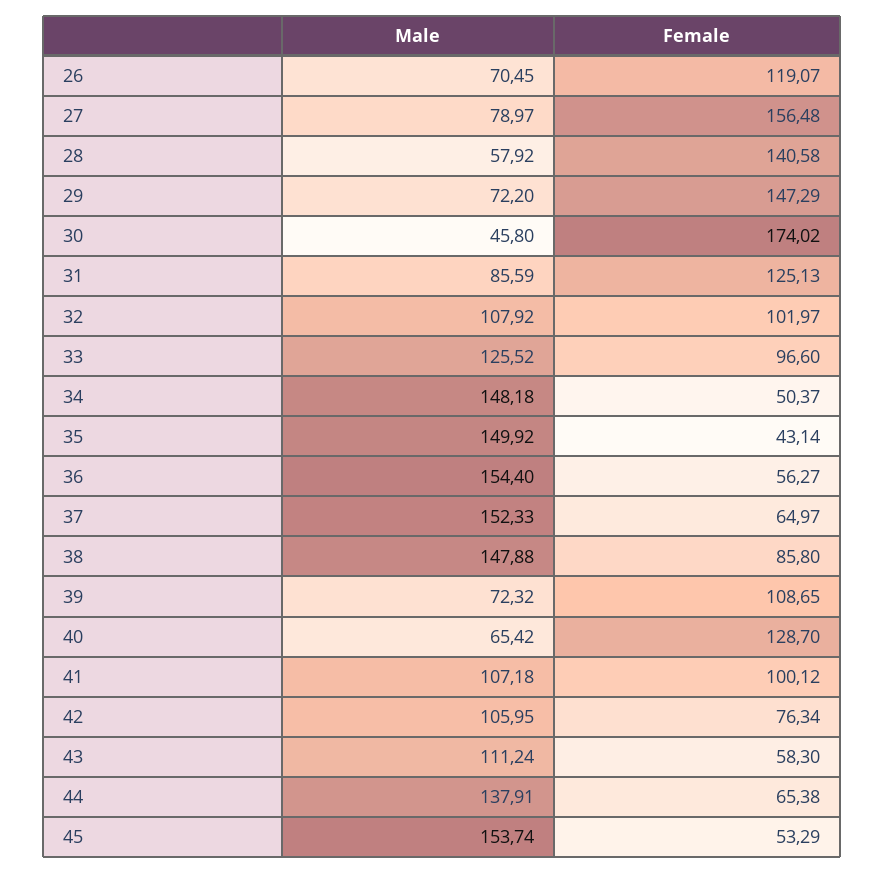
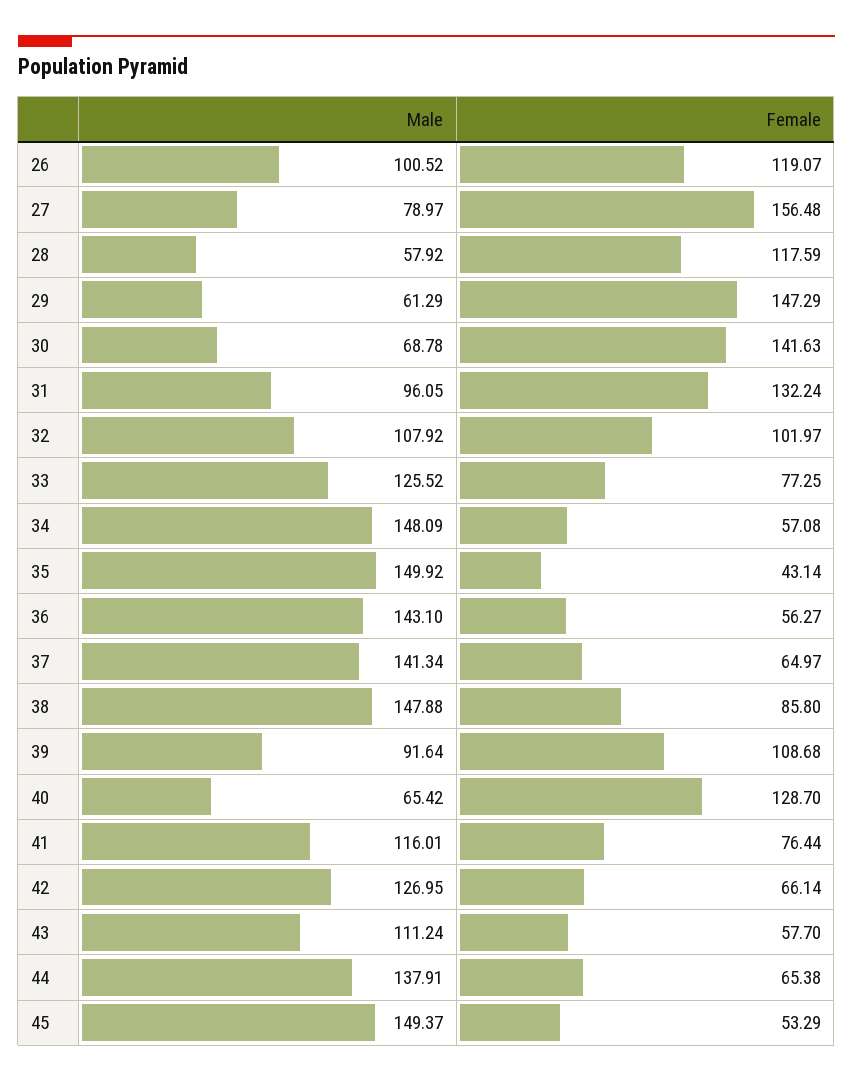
  {
    "Male": {
-     "26": 70.45,
+     "26": 100.52,
      "27": 78.97,
      "28": 57.92,
-     "29": 72.2,
+     "29": 61.29,
-     "30": 45.8,
+     "30": 68.78,
-     "31": 85.59,
+     "31": 96.05,
      "32": 107.92,
      "33": 125.52,
-     "34": 148.18,
+     "34": 148.09,
      "35": 149.92,
-     "36": 154.4,
+     "36": 143.1,
-     "37": 152.33,
+     "37": 141.34,
      "38": 147.88,
-     "39": 72.32,
+     "39": 91.64,
      "40": 65.42,
-     "41": 107.18,
+     "41": 116.01,
-     "42": 105.95,
+     "42": 126.95,
      "43": 111.24,
      "44": 137.91,
-     "45": 153.74
+     "45": 149.37
    },
    "Female": {
      "26": 119.07,
      "27": 156.48,
-     "28": 140.58,
+     "28": 117.59,
      "29": 147.29,
-     "30": 174.02,
+     "30": 141.63,
-     "31": 125.13,
+     "31": 132.24,
      "32": 101.97,
-     "33": 96.6,
+     "33": 77.25,
-     "34": 50.37,
+     "34": 57.08,
      "35": 43.14,
      "36": 56.27,
      "37": 64.97,
      "38": 85.8,
-     "39": 108.65,
+     "39": 108.68,
      "40": 128.7,
-     "41": 100.12,
+     "41": 76.44,
-     "42": 76.34,
+     "42": 66.14,
-     "43": 58.3,
+     "43": 57.7,
      "44": 65.38,
      "45": 53.29
    }
  }

